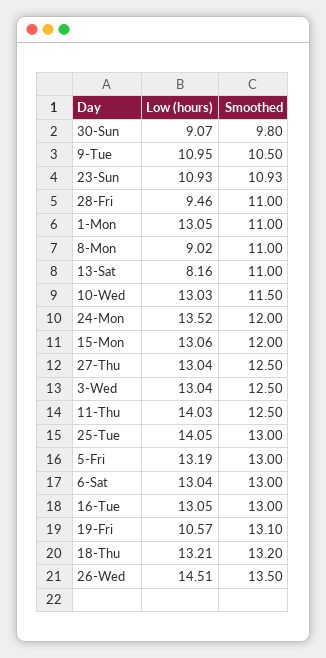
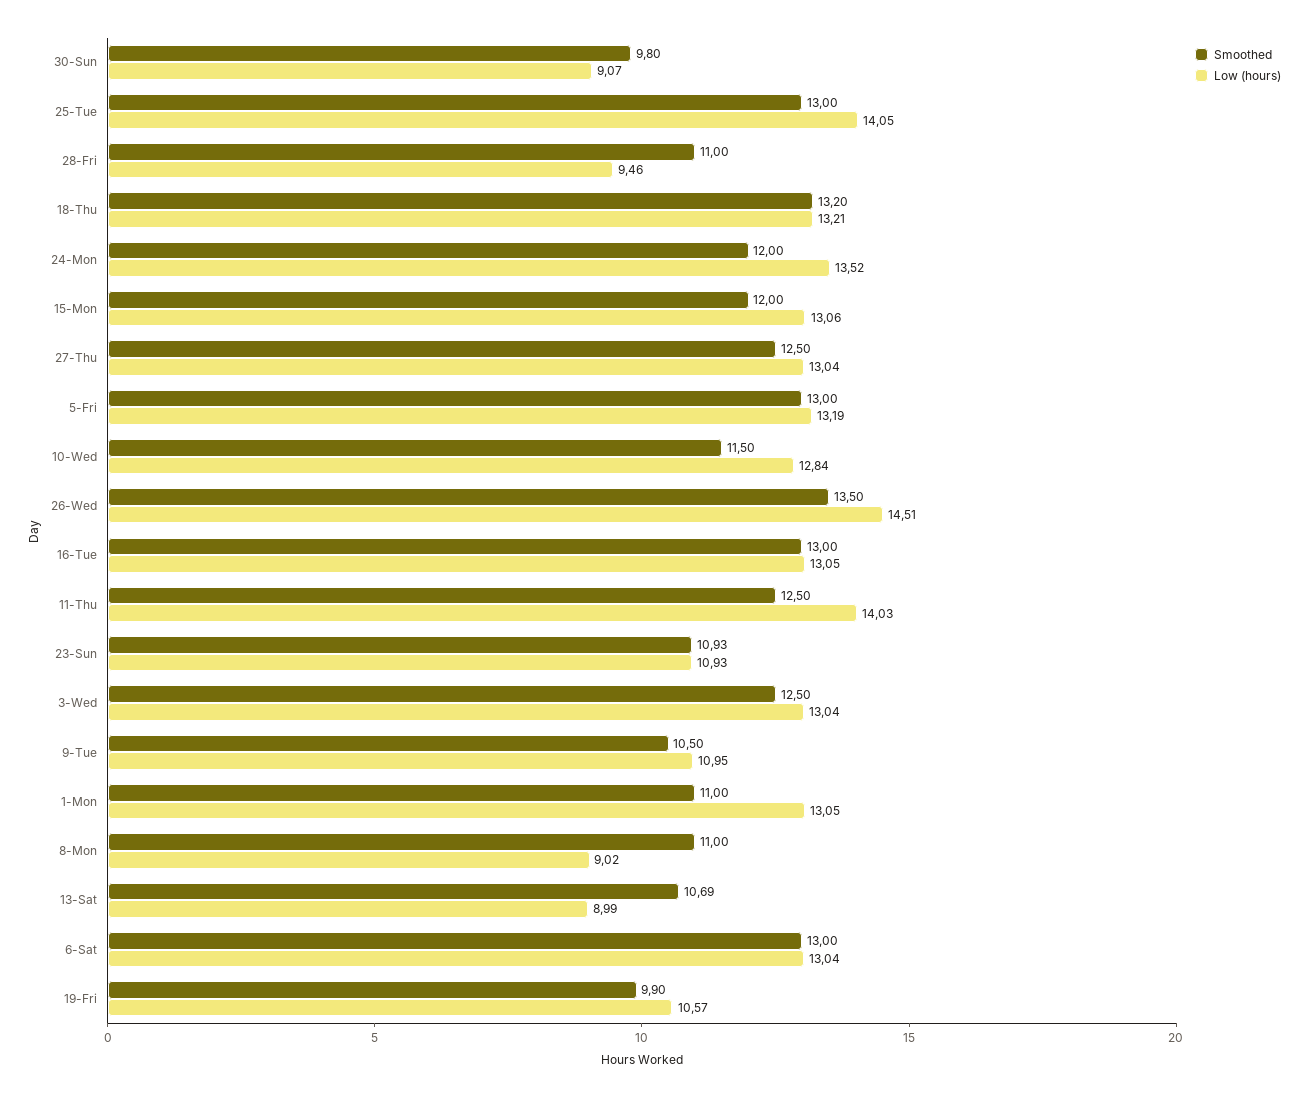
  {
    "Low (hours)": {
      "30-Sun": 9.07,
      "9-Tue": 10.95,
      "23-Sun": 10.93,
      "28-Fri": 9.46,
      "1-Mon": 13.05,
      "8-Mon": 9.02,
-     "13-Sat": 8.16,
+     "13-Sat": 8.99,
-     "10-Wed": 13.03,
+     "10-Wed": 12.84,
      "24-Mon": 13.52,
      "15-Mon": 13.06,
      "27-Thu": 13.04,
      "3-Wed": 13.04,
      "11-Thu": 14.03,
      "25-Tue": 14.05,
      "5-Fri": 13.19,
      "6-Sat": 13.04,
      "16-Tue": 13.05,
      "19-Fri": 10.57,
      "18-Thu": 13.21,
      "26-Wed": 14.51
    },
    "Smoothed": {
      "30-Sun": 9.8,
      "9-Tue": 10.5,
      "23-Sun": 10.93,
      "28-Fri": 11,
      "1-Mon": 11,
      "8-Mon": 11,
-     "13-Sat": 11,
+     "13-Sat": 10.69,
      "10-Wed": 11.5,
      "24-Mon": 12,
      "15-Mon": 12,
      "27-Thu": 12.5,
      "3-Wed": 12.5,
      "11-Thu": 12.5,
      "25-Tue": 13,
      "5-Fri": 13,
      "6-Sat": 13,
      "16-Tue": 13,
-     "19-Fri": 13.1,
+     "19-Fri": 9.9,
      "18-Thu": 13.2,
      "26-Wed": 13.5
    }
  }

